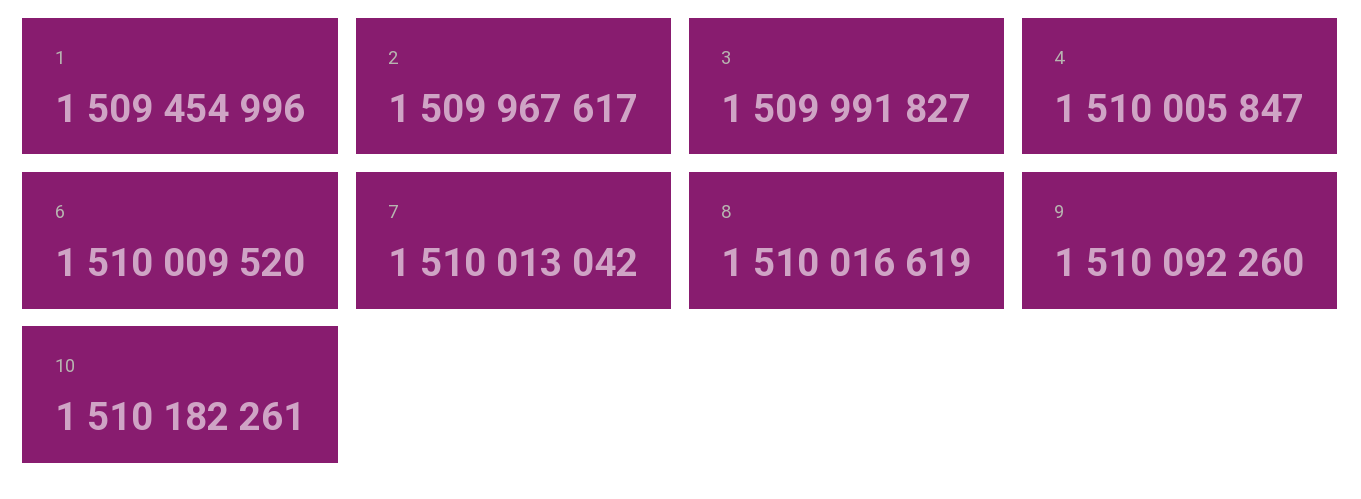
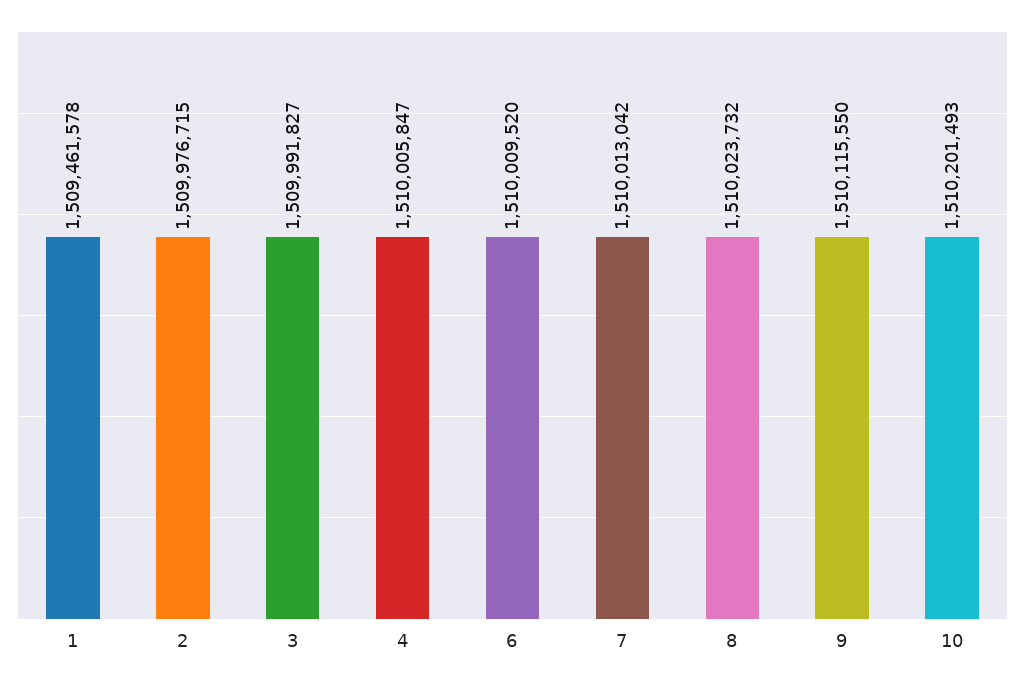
  {
-   "1": 1509454996,
+   "1": 1509461578,
-   "2": 1509967617,
+   "2": 1509976715,
    "3": 1509991827,
    "4": 1510005847,
    "6": 1510009520,
    "7": 1510013042,
-   "8": 1510016619,
+   "8": 1510023732,
-   "9": 1510092260,
+   "9": 1510115550,
-   "10": 1510182261
+   "10": 1510201493
  }

